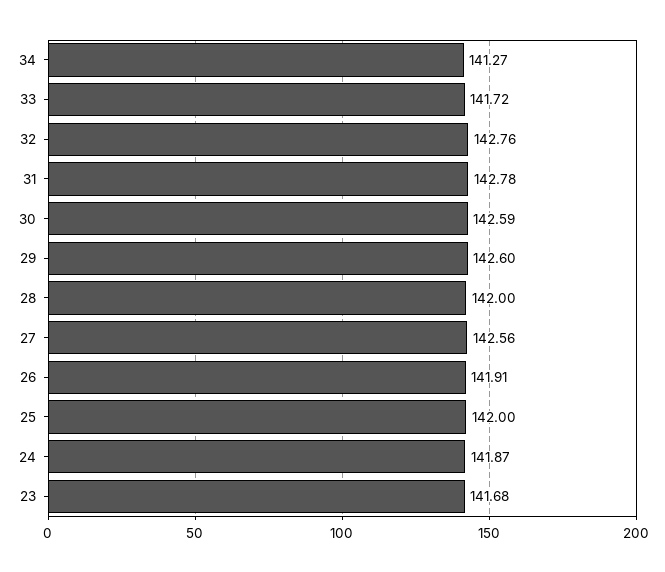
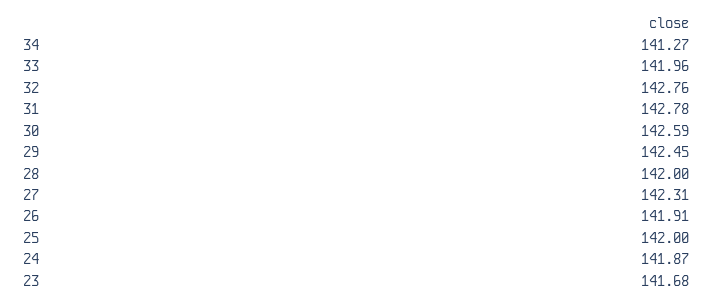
  {
    "34": 141.27,
-   "33": 141.72,
+   "33": 141.96,
    "32": 142.76,
    "31": 142.78,
    "30": 142.59,
-   "29": 142.6,
+   "29": 142.45,
    "28": 142,
-   "27": 142.56,
+   "27": 142.31,
    "26": 141.91,
    "25": 142,
    "24": 141.87,
    "23": 141.68
  }

